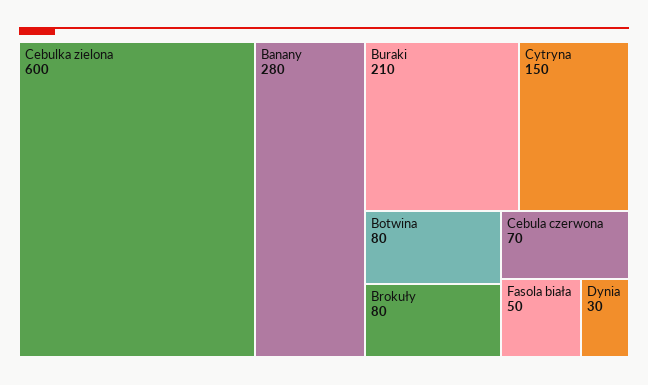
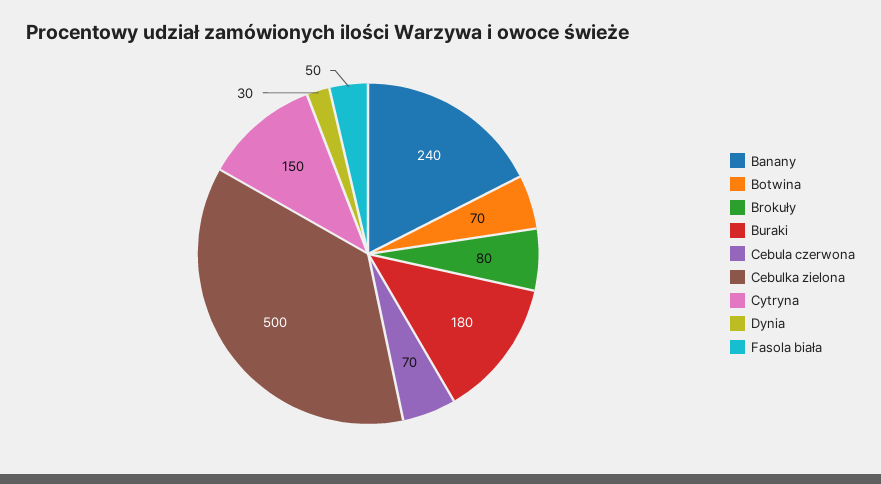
  {
-   "Cebulka zielona": 600,
+   "Cebulka zielona": 500,
-   "Banany": 280,
+   "Banany": 240,
-   "Buraki": 210,
+   "Buraki": 180,
    "Cytryna": 150,
-   "Botwina": 80,
+   "Botwina": 70,
    "Brokuły": 80,
    "Cebula czerwona": 70,
    "Fasola biała": 50,
    "Dynia": 30
  }

